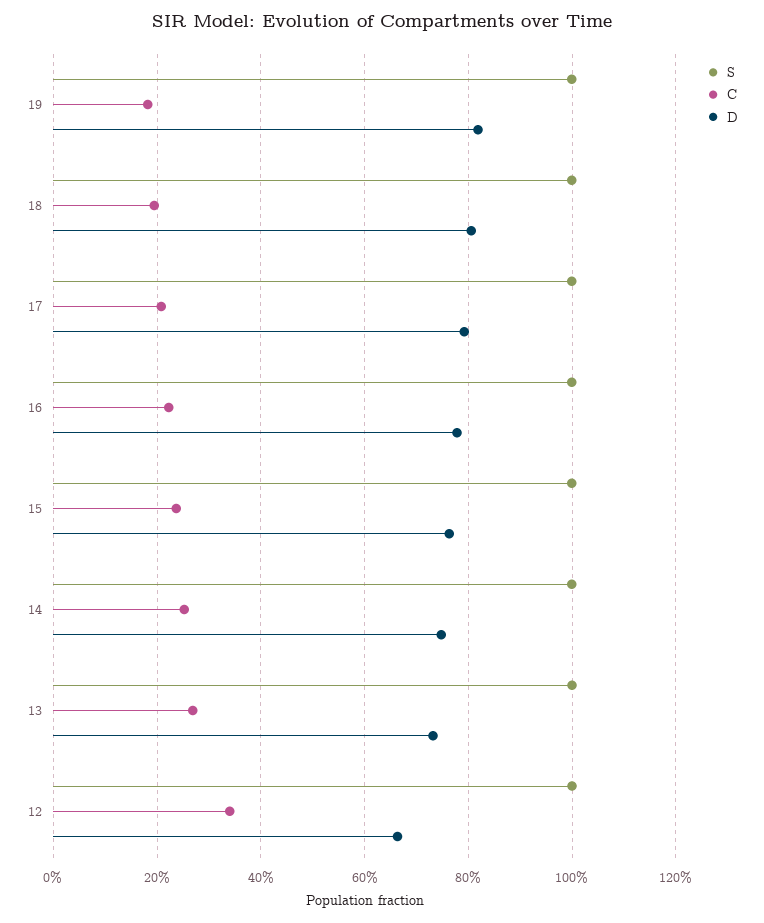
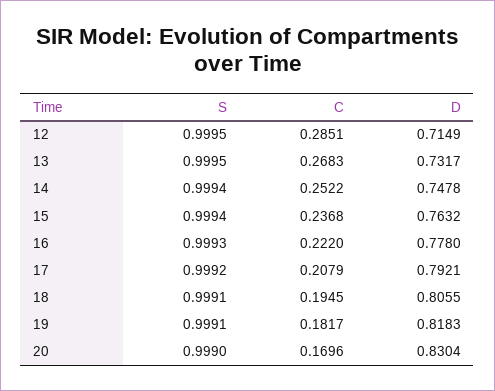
  {
    "S": {
      "19": 0.9991,
      "18": 0.9991,
      "17": 0.9992,
      "16": 0.9993,
      "15": 0.9994,
      "14": 0.9994,
      "13": 0.9995,
-     "12": 0.9995
+     "12": 0.9995,
+     "20": 0.999
    },
    "C": {
      "19": 0.1817,
      "18": 0.1945,
      "17": 0.2079,
      "16": 0.222,
      "15": 0.2368,
      "14": 0.2522,
      "13": 0.2683,
-     "12": 0.34
+     "12": 0.2851,
+     "20": 0.1696
    },
    "D": {
      "19": 0.8183,
      "18": 0.8055,
      "17": 0.7921,
      "16": 0.778,
      "15": 0.7632,
      "14": 0.7478,
      "13": 0.7317,
-     "12": 0.66
+     "12": 0.7149,
+     "20": 0.8304
    }
  }

